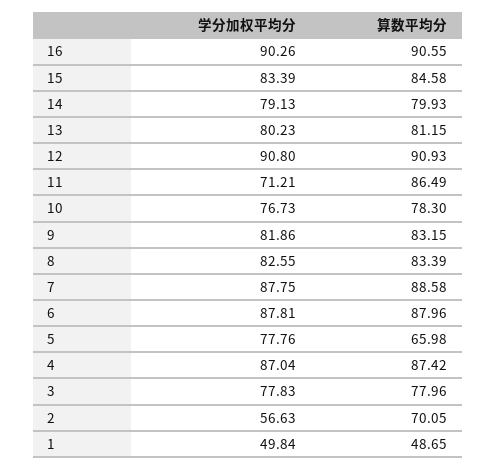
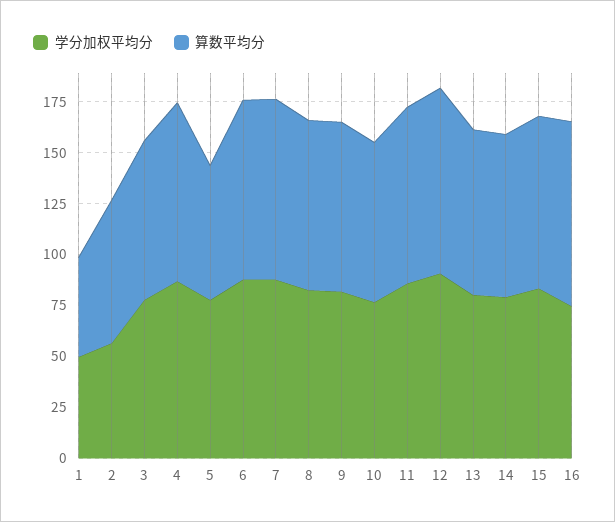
  {
    "学分加权平均分": {
-     "16": 90.26,
+     "16": 75,
      "15": 83.39,
      "14": 79.13,
      "13": 80.23,
      "12": 90.8,
-     "11": 71.21,
+     "11": 85,
      "10": 76.73,
      "9": 81.86,
      "8": 82.55,
      "7": 87.75,
      "6": 87.81,
      "5": 77.76,
      "4": 87.04,
      "3": 77.83,
      "2": 56.63,
      "1": 49.84
    },
    "算数平均分": {
      "16": 90.55,
      "15": 84.58,
      "14": 79.93,
      "13": 81.15,
      "12": 90.93,
      "11": 86.49,
      "10": 78.3,
      "9": 83.15,
      "8": 83.39,
      "7": 88.58,
      "6": 87.96,
      "5": 65.98,
      "4": 87.42,
      "3": 77.96,
      "2": 70.05,
      "1": 48.65
    }
  }

